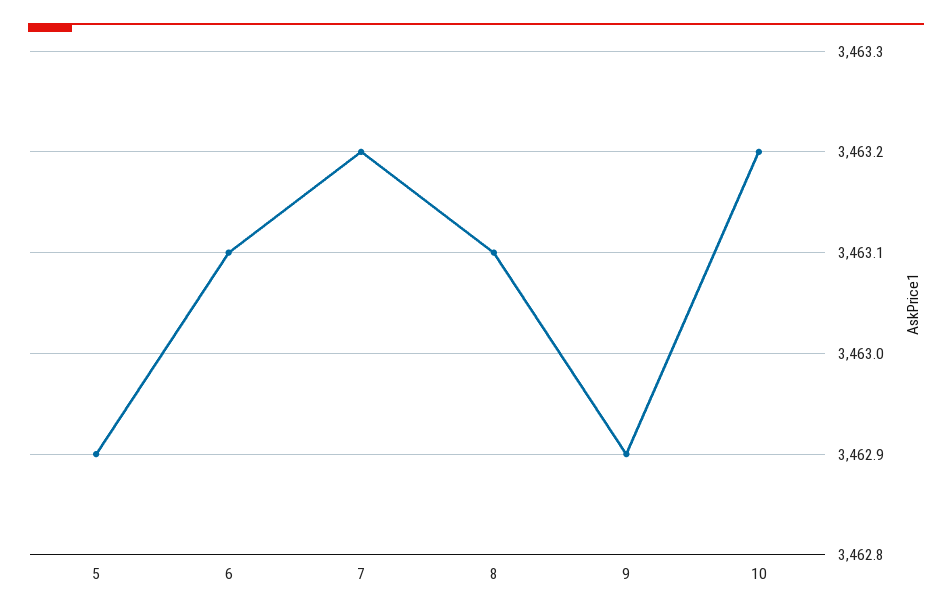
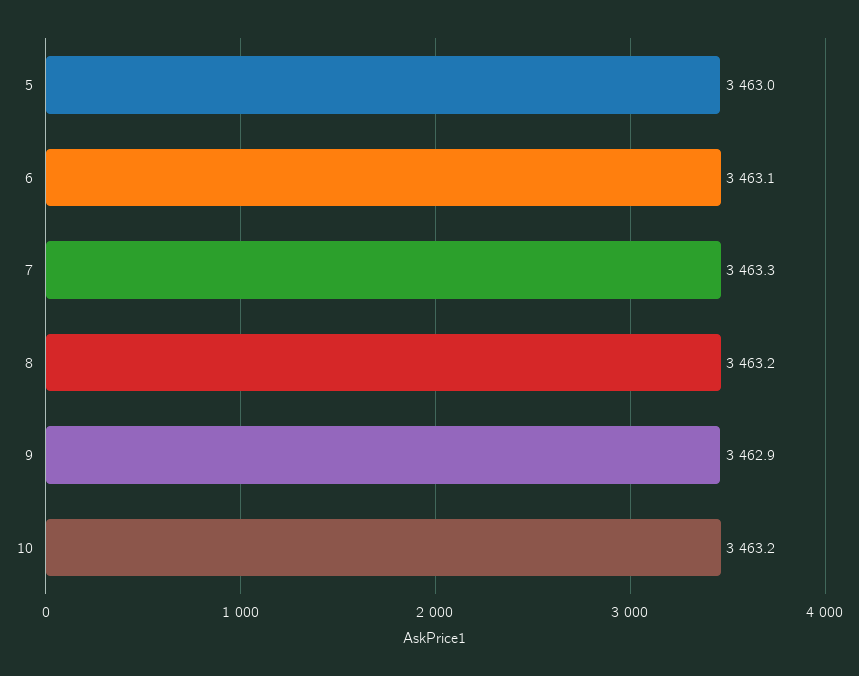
  {
-   "5": 3462.9,
+   "5": 3463,
    "6": 3463.1,
-   "7": 3463.2,
+   "7": 3463.3,
-   "8": 3463.1,
+   "8": 3463.2,
    "9": 3462.9,
    "10": 3463.2
  }

